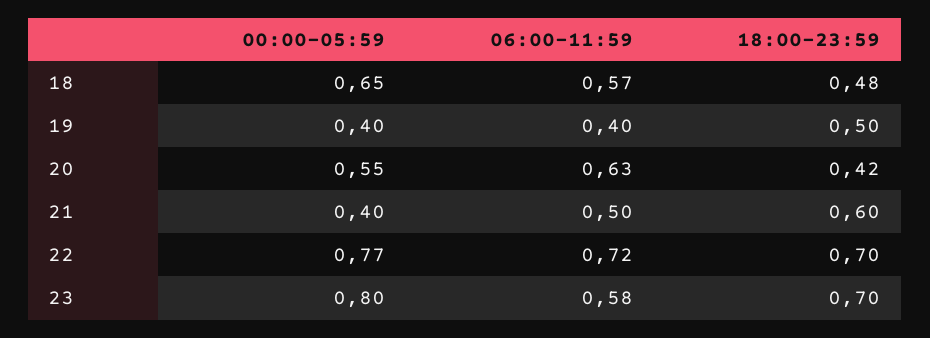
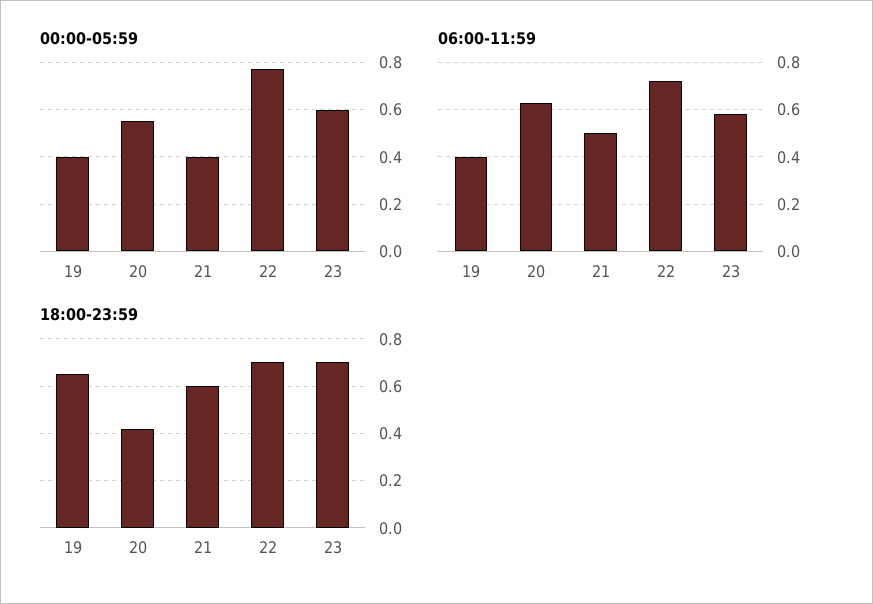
  {
    "00:00-05:59": {
-     "18": 0.65,
      "19": 0.4,
      "20": 0.55,
      "21": 0.4,
      "22": 0.77,
-     "23": 0.8
+     "23": 0.6
    },
    "06:00-11:59": {
-     "18": 0.57,
      "19": 0.4,
      "20": 0.63,
      "21": 0.5,
      "22": 0.72,
      "23": 0.58
    },
    "18:00-23:59": {
-     "18": 0.48,
-     "19": 0.5,
+     "19": 0.65,
      "20": 0.42,
      "21": 0.6,
      "22": 0.7,
      "23": 0.7
    }
  }

